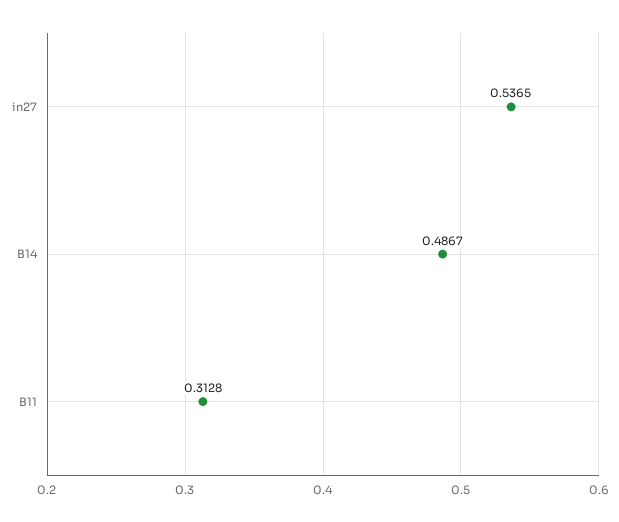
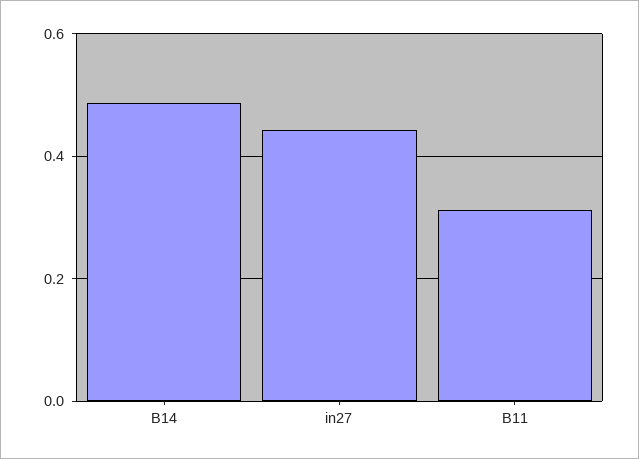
  {
-   "in27": 0.5365,
+   "in27": 0.44,
    "B14": 0.4867,
    "B11": 0.3128
  }

